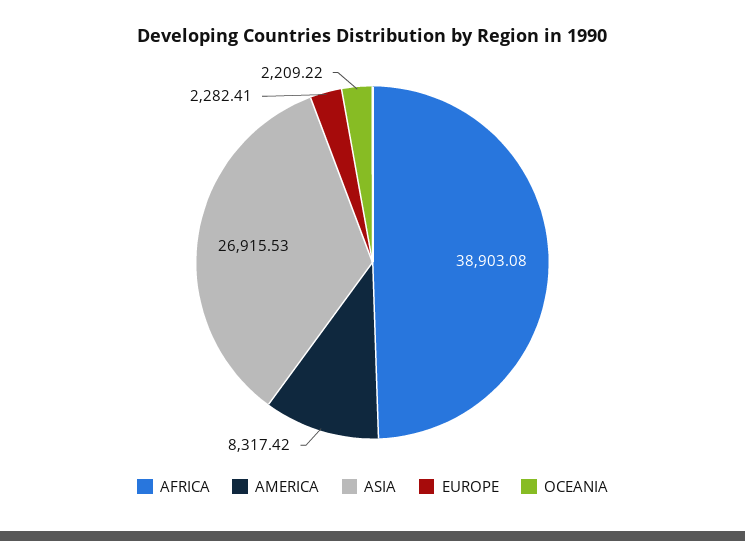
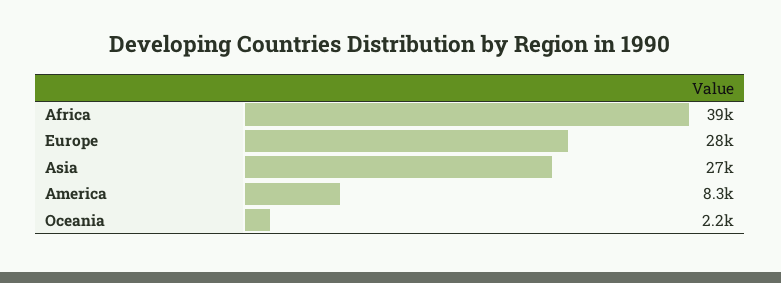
  {
    "AFRICA": 38903.08,
    "AMERICA": 8317.42,
    "ASIA": 26915.53,
-   "EUROPE": 2282.41,
+   "EUROPE": 28000,
    "OCEANIA": 2209.22
  }

